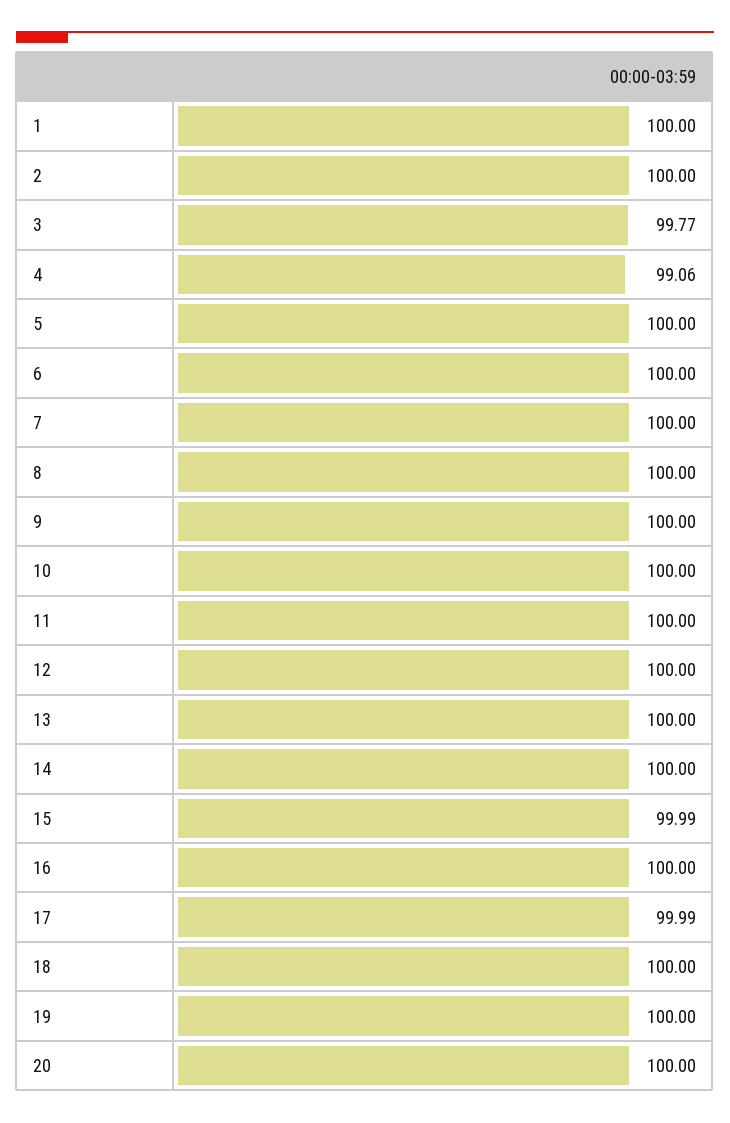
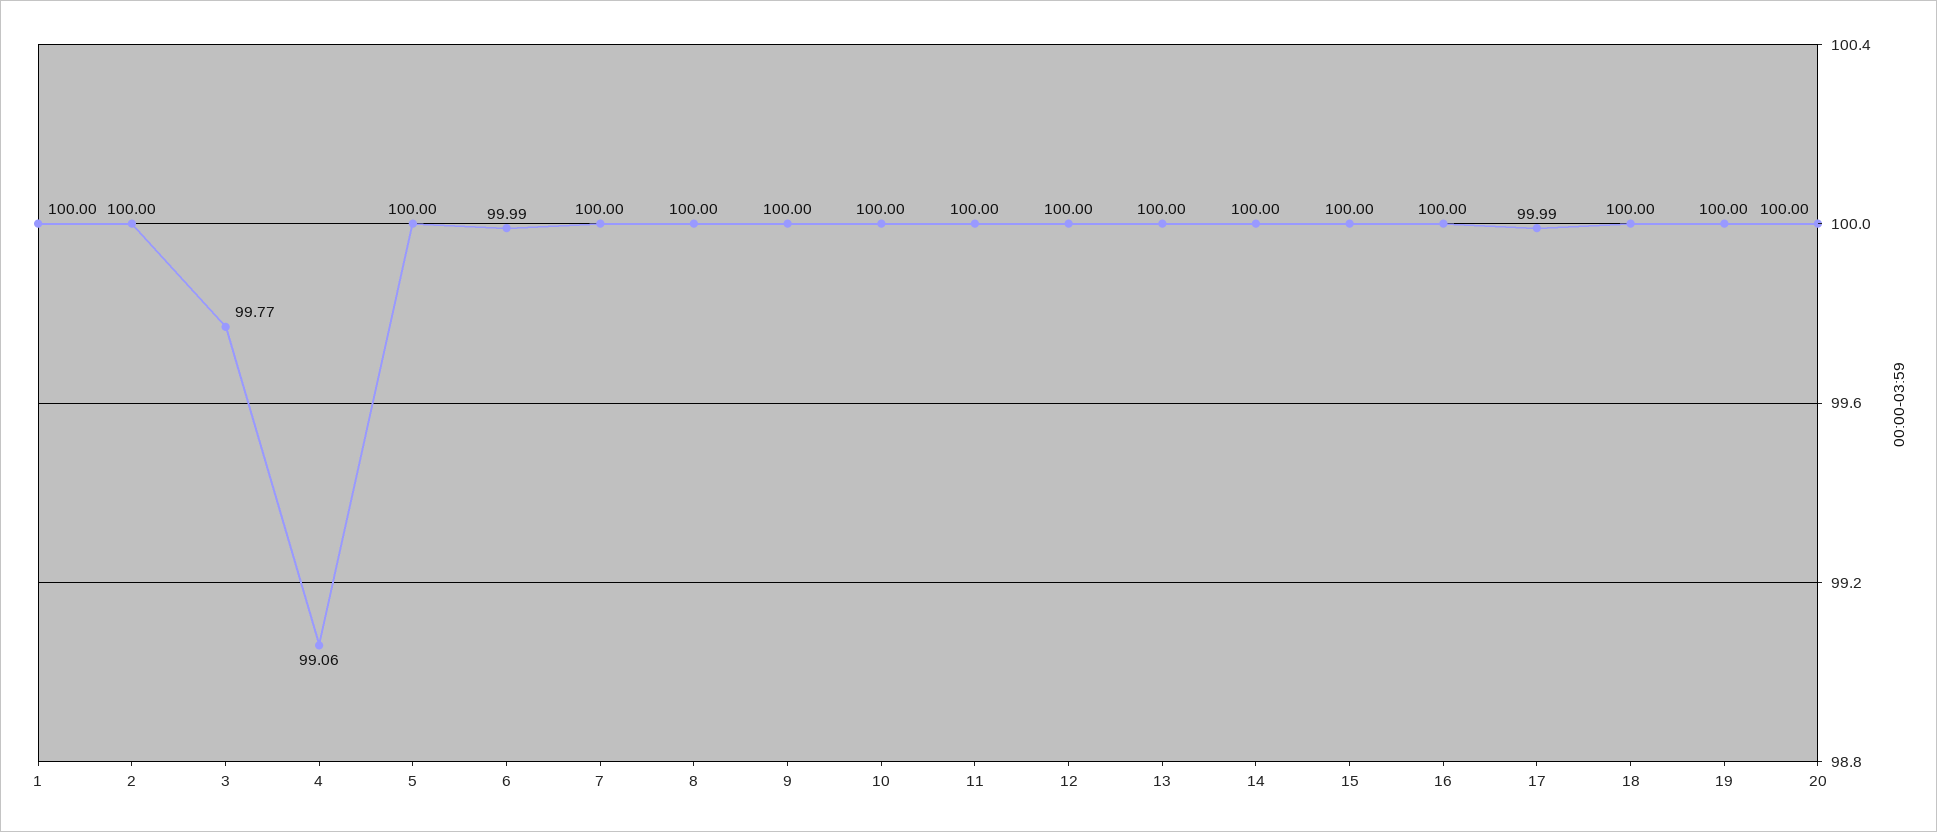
  {
    "1": 100,
    "2": 100,
    "3": 99.77,
    "4": 99.06,
    "5": 100,
-   "6": 100,
+   "6": 99.99,
    "7": 100,
    "8": 100,
    "9": 100,
    "10": 100,
    "11": 100,
    "12": 100,
    "13": 100,
    "14": 100,
-   "15": 99.99,
+   "15": 100,
    "16": 100,
    "17": 99.99,
    "18": 100,
    "19": 100,
    "20": 100
  }

